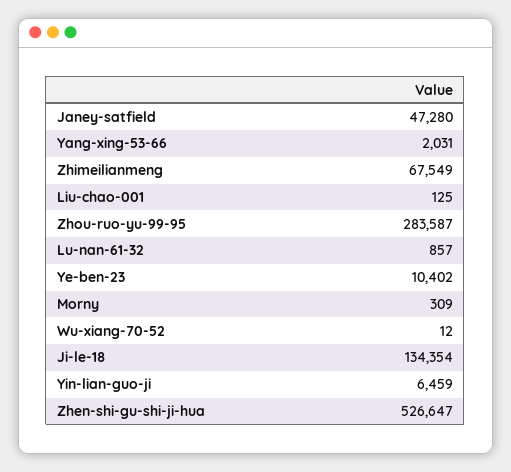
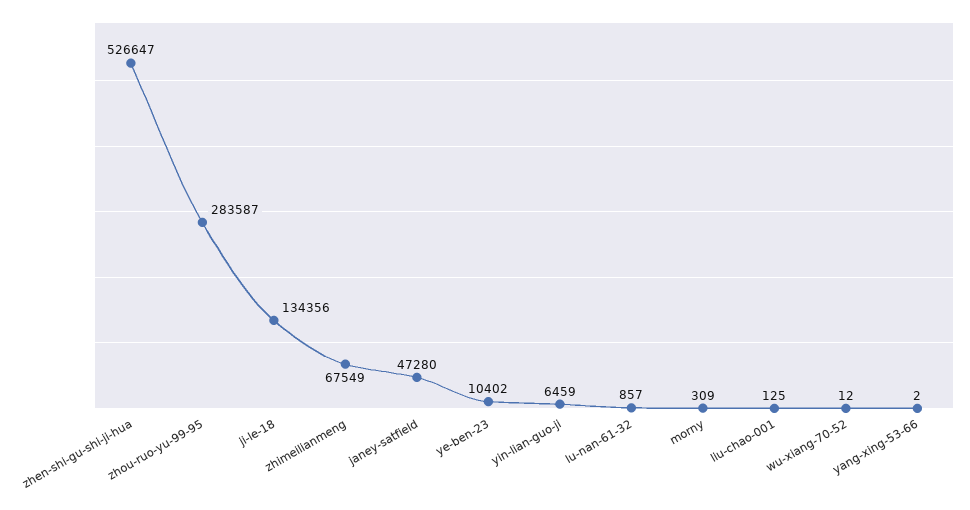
  {
    "Janey-satfield": 47280,
-   "Yang-xing-53-66": 2031,
+   "Yang-xing-53-66": 2,
    "Zhimeilianmeng": 67549,
    "Liu-chao-001": 125,
    "Zhou-ruo-yu-99-95": 283587,
    "Lu-nan-61-32": 857,
    "Ye-ben-23": 10402,
    "Morny": 309,
    "Wu-xiang-70-52": 12,
-   "Ji-le-18": 134354,
+   "Ji-le-18": 134356,
    "Yin-lian-guo-ji": 6459,
    "Zhen-shi-gu-shi-ji-hua": 526647
  }

